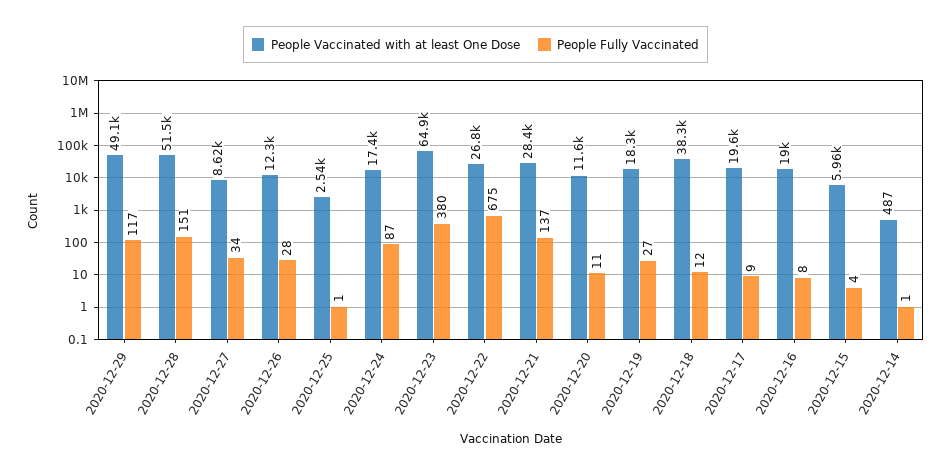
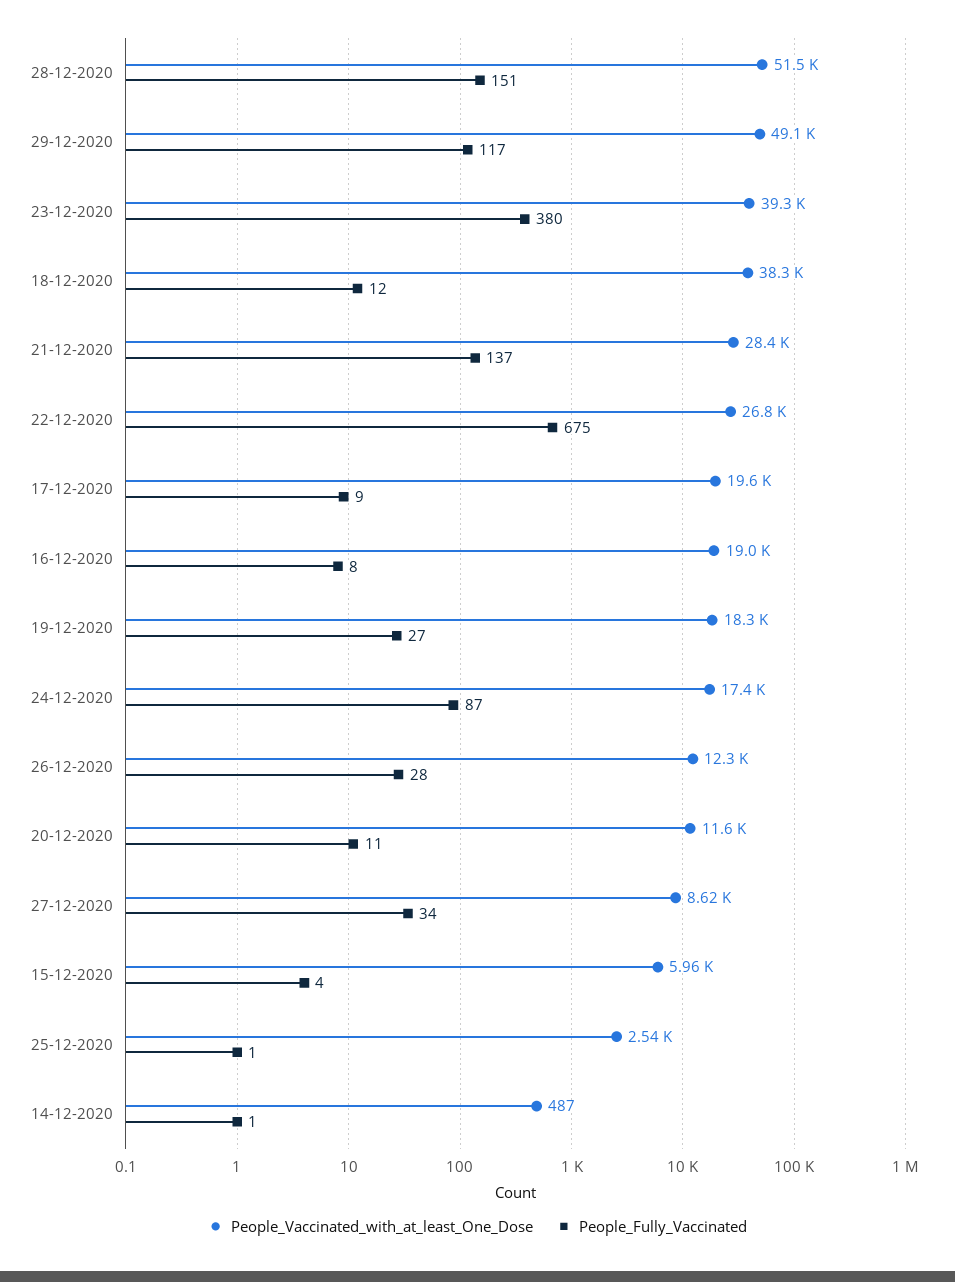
  {
    "People Vaccinated with at least One Dose": {
      "2020-12-29": 49100,
      "2020-12-28": 51500,
      "2020-12-27": 8620,
      "2020-12-26": 12300,
      "2020-12-25": 2540,
      "2020-12-24": 17400,
-     "2020-12-23": 64900,
+     "2020-12-23": 39300,
      "2020-12-22": 26800,
      "2020-12-21": 28400,
      "2020-12-20": 11600,
      "2020-12-19": 18300,
      "2020-12-18": 38300,
      "2020-12-17": 19600,
      "2020-12-16": 19000,
      "2020-12-15": 5960,
      "2020-12-14": 487
    },
    "People Fully Vaccinated": {
      "2020-12-29": 117,
      "2020-12-28": 151,
      "2020-12-27": 34,
      "2020-12-26": 28,
      "2020-12-25": 1,
      "2020-12-24": 87,
      "2020-12-23": 380,
      "2020-12-22": 675,
      "2020-12-21": 137,
      "2020-12-20": 11,
      "2020-12-19": 27,
      "2020-12-18": 12,
      "2020-12-17": 9,
      "2020-12-16": 8,
      "2020-12-15": 4,
      "2020-12-14": 1
    }
  }

